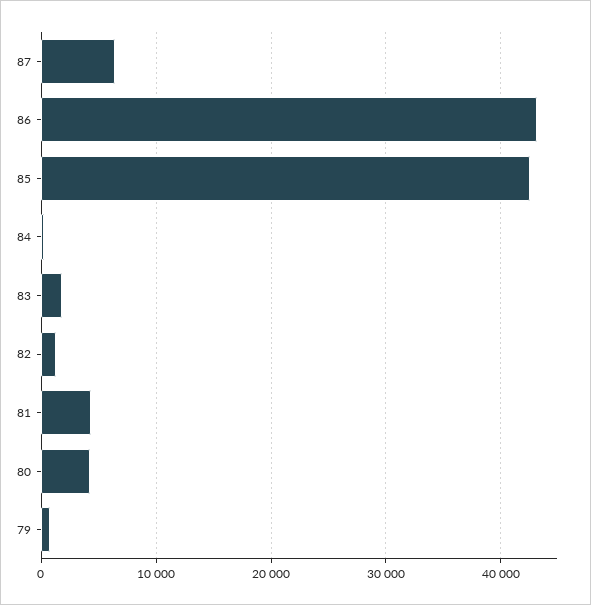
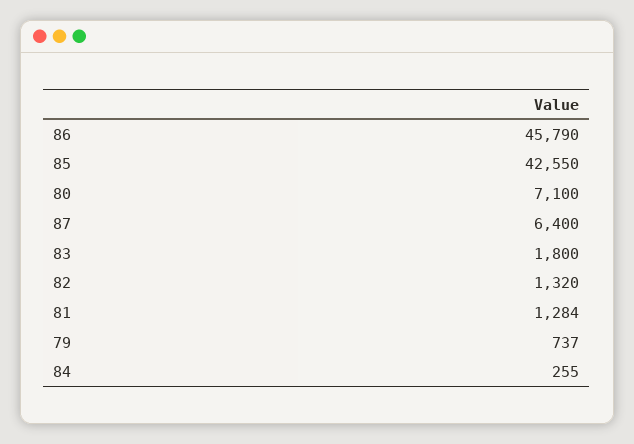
  {
    "87": 6400,
-   "86": 43000,
+   "86": 45790,
    "85": 42550,
    "84": 255,
    "83": 1800,
    "82": 1320,
-   "81": 4000,
+   "81": 1284,
-   "80": 4000,
+   "80": 7100,
    "79": 737
  }

